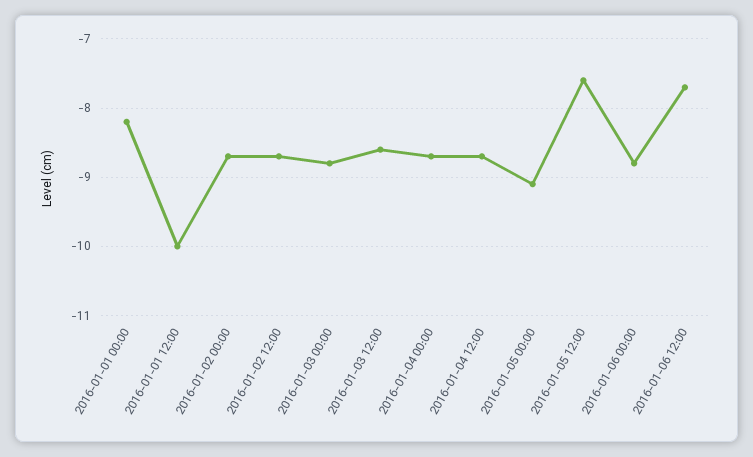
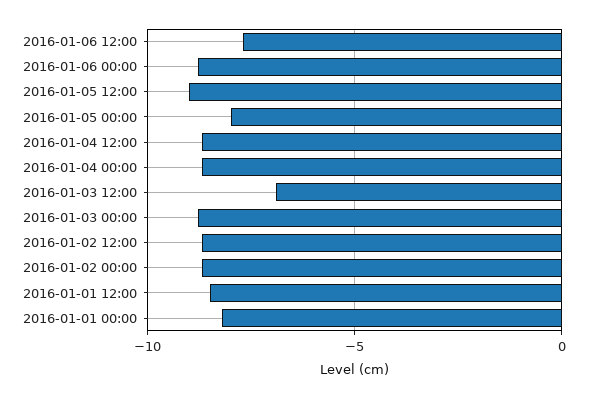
  {
    "2016-01-01 00:00": -8.2,
-   "2016-01-01 12:00": -10,
+   "2016-01-01 12:00": -8.5,
    "2016-01-02 00:00": -8.7,
    "2016-01-02 12:00": -8.7,
    "2016-01-03 00:00": -8.8,
-   "2016-01-03 12:00": -8.6,
+   "2016-01-03 12:00": -7,
    "2016-01-04 00:00": -8.7,
    "2016-01-04 12:00": -8.7,
-   "2016-01-05 00:00": -9.1,
+   "2016-01-05 00:00": -8,
-   "2016-01-05 12:00": -7.6,
+   "2016-01-05 12:00": -9,
    "2016-01-06 00:00": -8.8,
    "2016-01-06 12:00": -7.7
  }

